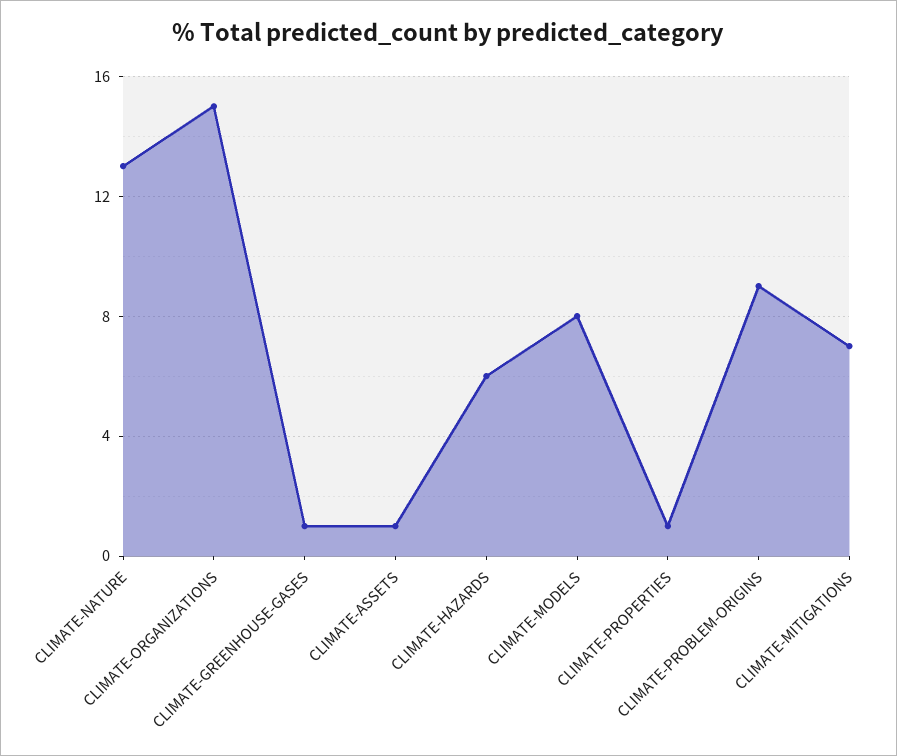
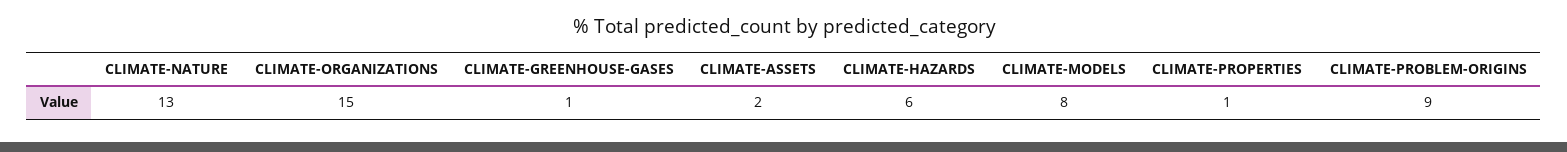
  {
    "CLIMATE-NATURE": 13,
    "CLIMATE-ORGANIZATIONS": 15,
    "CLIMATE-GREENHOUSE-GASES": 1,
-   "CLIMATE-ASSETS": 1,
+   "CLIMATE-ASSETS": 2,
    "CLIMATE-HAZARDS": 6,
    "CLIMATE-MODELS": 8,
    "CLIMATE-PROPERTIES": 1,
-   "CLIMATE-PROBLEM-ORIGINS": 9,
+   "CLIMATE-PROBLEM-ORIGINS": 9
-   "CLIMATE-MITIGATIONS": 7
  }

